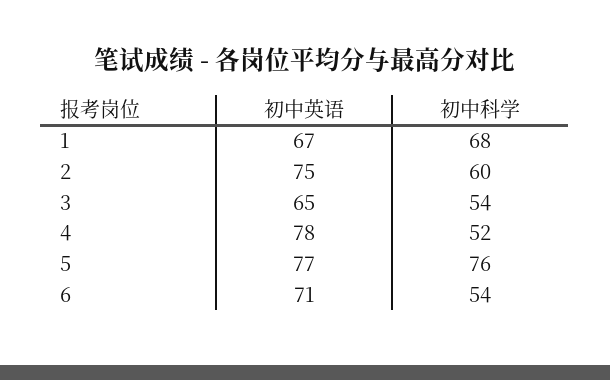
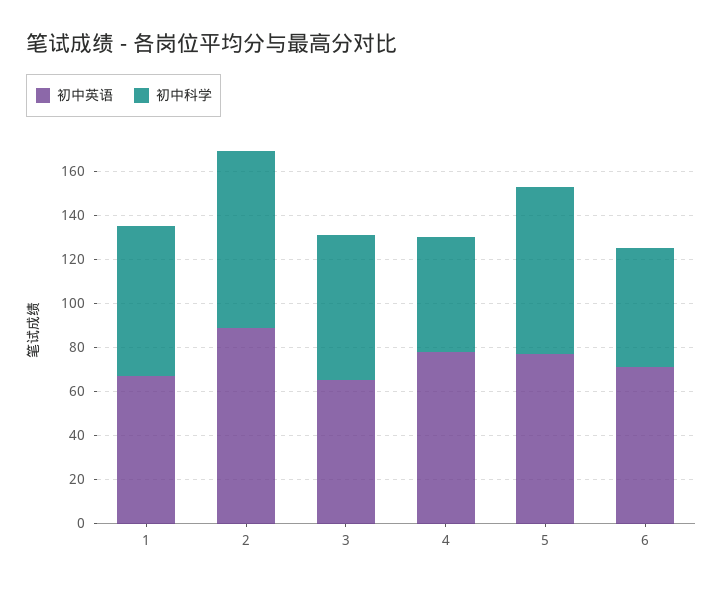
  {
    "初中英语": {
      "1": 67,
-     "2": 75,
+     "2": 90,
      "3": 65,
      "4": 78,
      "5": 77,
      "6": 71
    },
    "初中科学": {
      "1": 68,
-     "2": 60,
+     "2": 80,
-     "3": 54,
+     "3": 65,
      "4": 52,
      "5": 76,
      "6": 54
    }
  }

